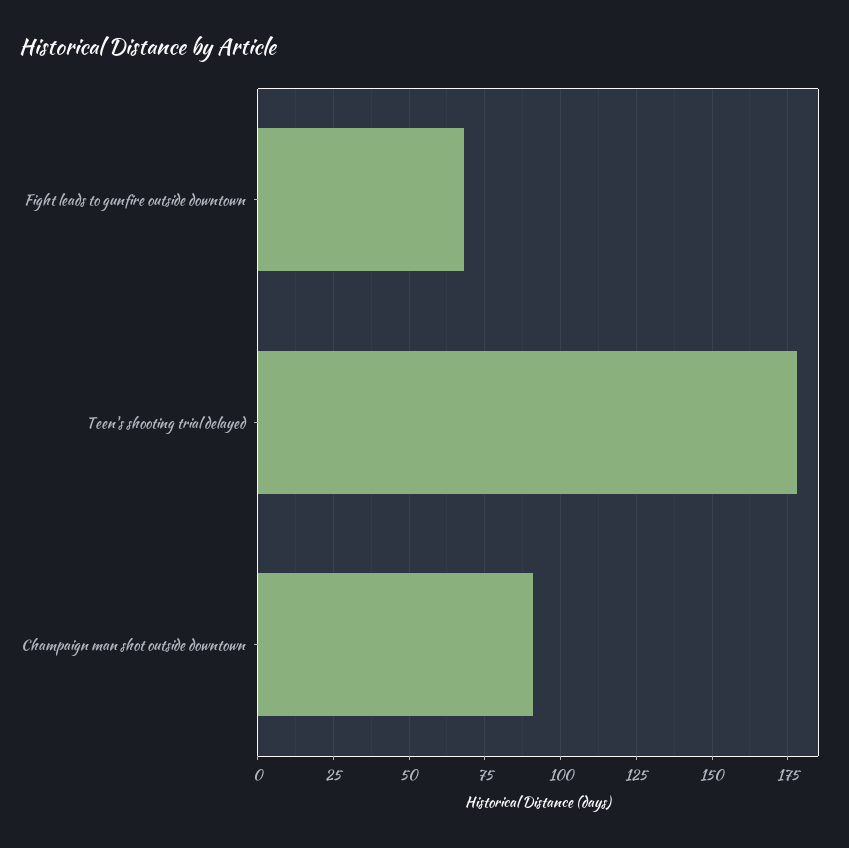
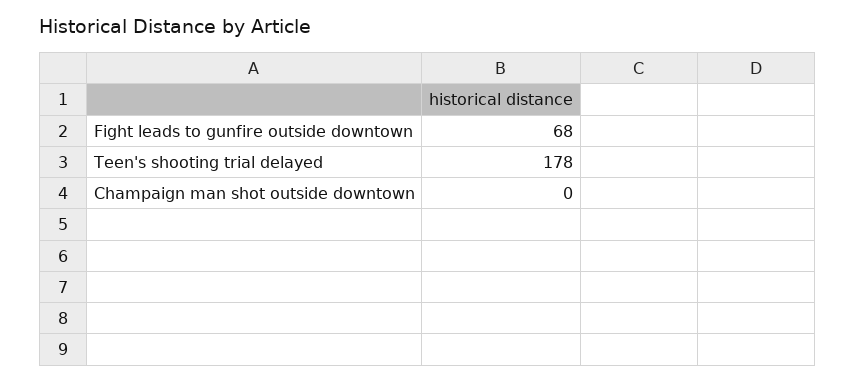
  {
    "Fight leads to gunfire outside downtown": 68,
    "Teen's shooting trial delayed": 178,
-   "Champaign man shot outside downtown": 90
+   "Champaign man shot outside downtown": 0
  }

